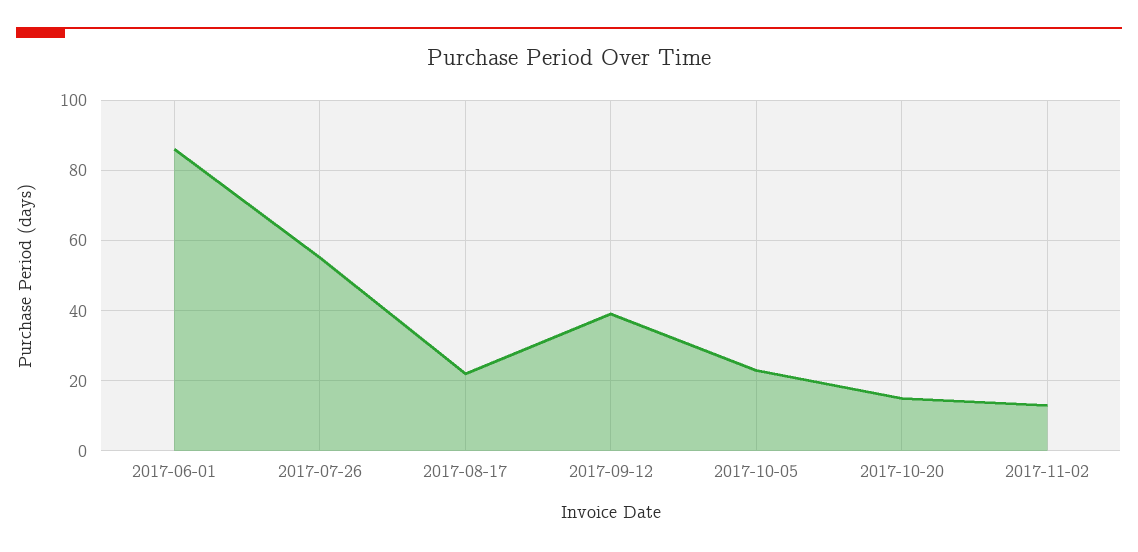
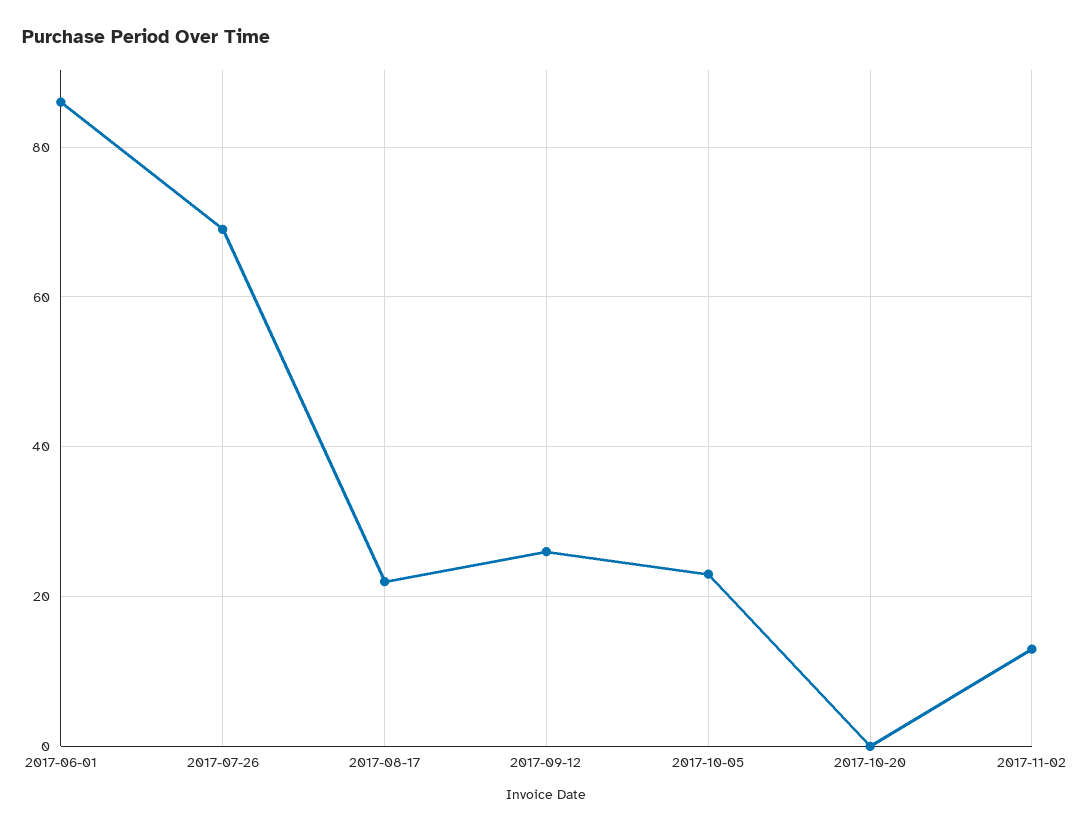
  {
    "2017-06-01": 85,
-   "2017-07-26": 55,
+   "2017-07-26": 70,
    "2017-08-17": 20,
-   "2017-09-12": 40,
+   "2017-09-12": 25,
    "2017-10-05": 25,
-   "2017-10-20": 15,
+   "2017-10-20": 0,
    "2017-11-02": 15
  }

